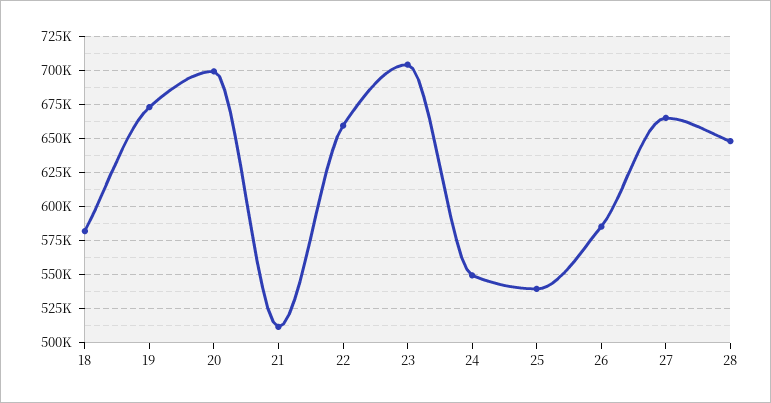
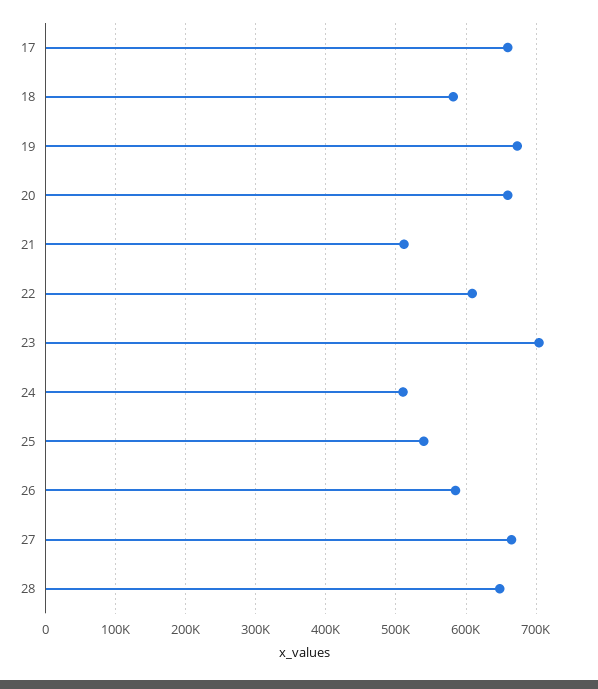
  {
    "18": 580000,
    "19": 675000,
-   "20": 700000,
+   "20": 660000,
    "21": 510000,
-   "22": 660000,
+   "22": 610000,
    "23": 705000,
-   "24": 550000,
+   "24": 510000,
    "25": 540000,
    "26": 585000,
    "27": 665000,
-   "28": 650000
+   "28": 650000,
+   "17": 660000
  }

